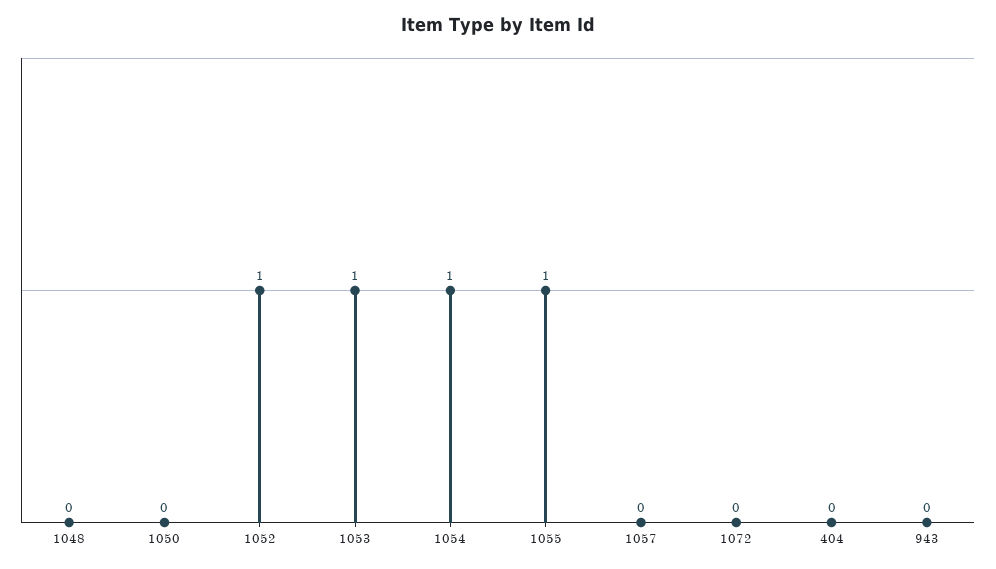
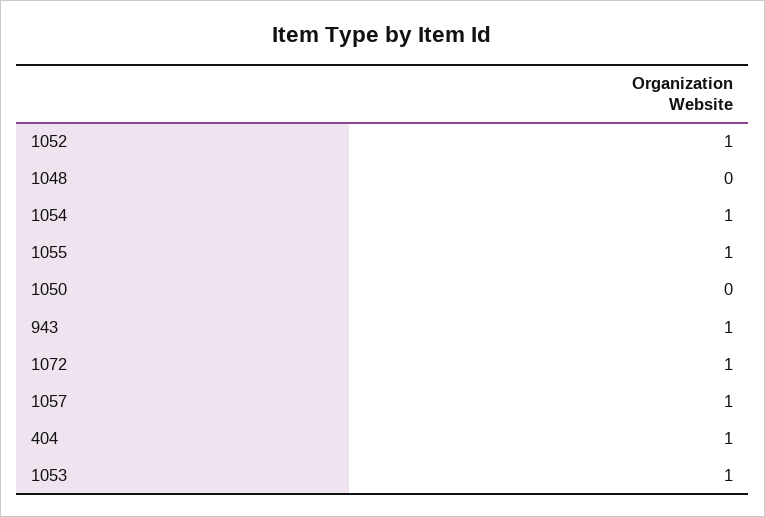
  {
    "1048": 0,
    "1050": 0,
    "1052": 1,
    "1053": 1,
    "1054": 1,
    "1055": 1,
-   "1057": 0,
+   "1057": 1,
-   "1072": 0,
+   "1072": 1,
-   "404": 0,
+   "404": 1,
-   "943": 0
+   "943": 1
  }

